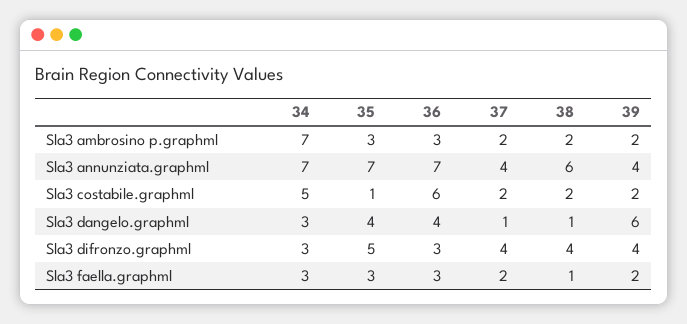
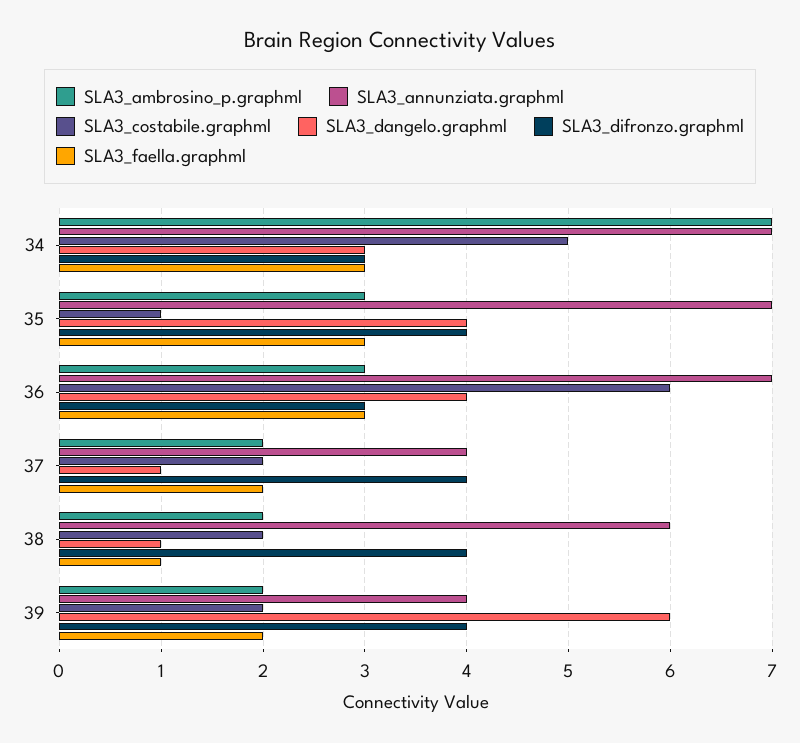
  {
    "Sla3 ambrosino p.graphml": {
      "34": 7,
      "35": 3,
      "36": 3,
      "37": 2,
      "38": 2,
      "39": 2
    },
    "Sla3 annunziata.graphml": {
      "34": 7,
      "35": 7,
      "36": 7,
      "37": 4,
      "38": 6,
      "39": 4
    },
    "Sla3 costabile.graphml": {
      "34": 5,
      "35": 1,
      "36": 6,
      "37": 2,
      "38": 2,
      "39": 2
    },
    "Sla3 dangelo.graphml": {
      "34": 3,
      "35": 4,
      "36": 4,
      "37": 1,
      "38": 1,
      "39": 6
    },
    "Sla3 difronzo.graphml": {
      "34": 3,
-     "35": 5,
+     "35": 4,
      "36": 3,
      "37": 4,
      "38": 4,
      "39": 4
    },
    "Sla3 faella.graphml": {
      "34": 3,
      "35": 3,
      "36": 3,
      "37": 2,
      "38": 1,
      "39": 2
    }
  }

